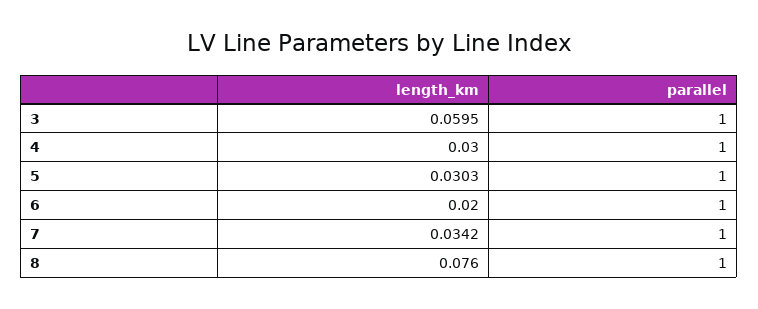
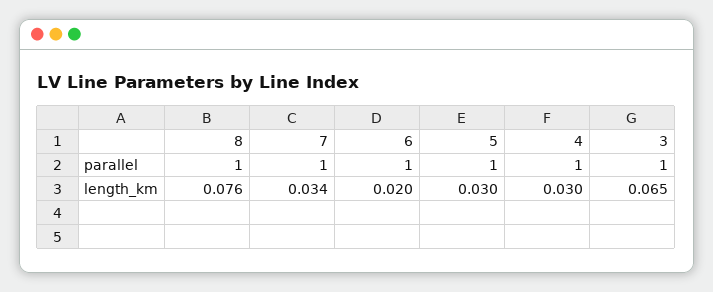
  {
    "length_km": {
-     "3": 0.0595,
+     "3": 0.065,
      "4": 0.03,
      "5": 0.0303,
      "6": 0.02,
      "7": 0.0342,
      "8": 0.076
    },
    "parallel": {
      "3": 1,
      "4": 1,
      "5": 1,
      "6": 1,
      "7": 1,
      "8": 1
    }
  }

